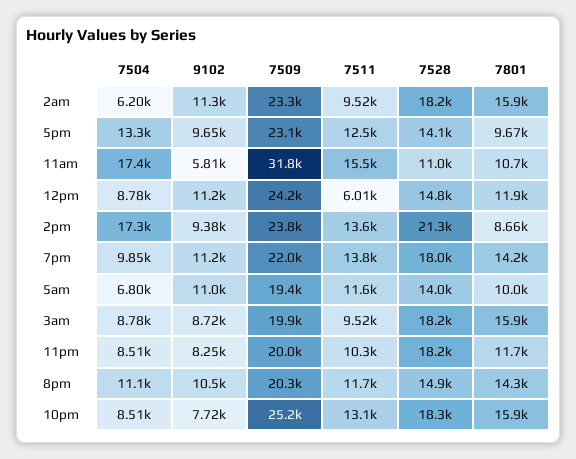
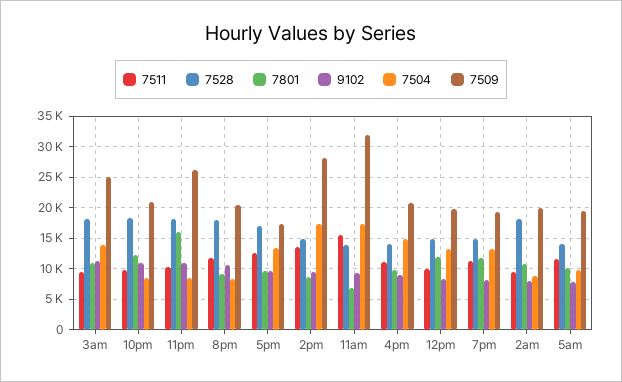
  {
    "7504": {
-     "2am": 6200,
+     "2am": 9000,
      "5pm": 13300,
      "11am": 17400,
-     "12pm": 8780,
+     "12pm": 13000,
      "2pm": 17300,
-     "7pm": 9850,
+     "7pm": 13000,
-     "5am": 6800,
+     "5am": 10000,
-     "3am": 8780,
+     "3am": 14000,
      "11pm": 8510,
-     "8pm": 11100,
+     "8pm": 8000,
-     "10pm": 8510
+     "10pm": 8510,
+     "4pm": 15000
    },
    "9102": {
-     "2am": 11300,
+     "2am": 8000,
      "5pm": 9650,
-     "11am": 5810,
+     "11am": 9000,
-     "12pm": 11200,
+     "12pm": 8000,
      "2pm": 9380,
-     "7pm": 11200,
+     "7pm": 8000,
-     "5am": 11000,
+     "5am": 8000,
-     "3am": 8720,
+     "3am": 11000,
-     "11pm": 8250,
+     "11pm": 11000,
      "8pm": 10500,
-     "10pm": 7720
+     "10pm": 11000,
+     "4pm": 9000
    },
    "7509": {
-     "2am": 23300,
+     "2am": 20000,
-     "5pm": 23100,
+     "5pm": 17000,
      "11am": 31800,
-     "12pm": 24200,
+     "12pm": 20000,
-     "2pm": 23800,
+     "2pm": 28000,
-     "7pm": 22000,
+     "7pm": 19000,
      "5am": 19400,
-     "3am": 19900,
+     "3am": 25000,
-     "11pm": 20000,
+     "11pm": 26000,
      "8pm": 20300,
-     "10pm": 25200
+     "10pm": 21000,
+     "4pm": 21000
    },
    "7511": {
      "2am": 9520,
      "5pm": 12500,
      "11am": 15500,
-     "12pm": 6010,
+     "12pm": 10000,
      "2pm": 13600,
-     "7pm": 13800,
+     "7pm": 11000,
      "5am": 11600,
      "3am": 9520,
      "11pm": 10300,
      "8pm": 11700,
-     "10pm": 13100
+     "10pm": 10000,
+     "4pm": 11000
    },
    "7528": {
      "2am": 18200,
-     "5pm": 14100,
+     "5pm": 17000,
-     "11am": 11000,
+     "11am": 14000,
      "12pm": 14800,
-     "2pm": 21300,
+     "2pm": 15000,
-     "7pm": 18000,
+     "7pm": 15000,
      "5am": 14000,
      "3am": 18200,
      "11pm": 18200,
-     "8pm": 14900,
+     "8pm": 18000,
-     "10pm": 18300
+     "10pm": 18300,
+     "4pm": 14000
    },
    "7801": {
-     "2am": 15900,
+     "2am": 11000,
      "5pm": 9670,
-     "11am": 10700,
+     "11am": 7000,
      "12pm": 11900,
      "2pm": 8660,
-     "7pm": 14200,
+     "7pm": 12000,
      "5am": 10000,
-     "3am": 15900,
+     "3am": 11000,
-     "11pm": 11700,
+     "11pm": 16000,
-     "8pm": 14300,
+     "8pm": 9000,
-     "10pm": 15900
+     "10pm": 12000,
+     "4pm": 10000
    }
  }

